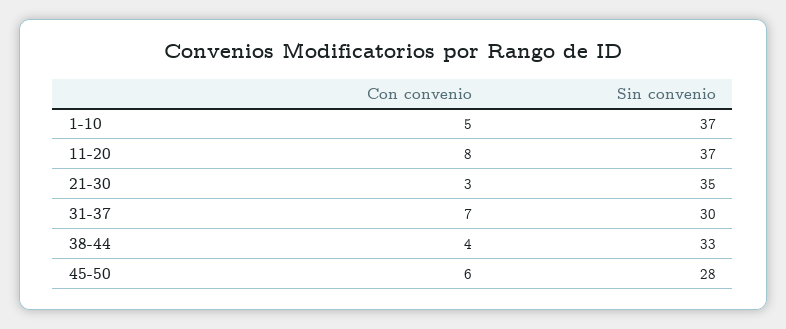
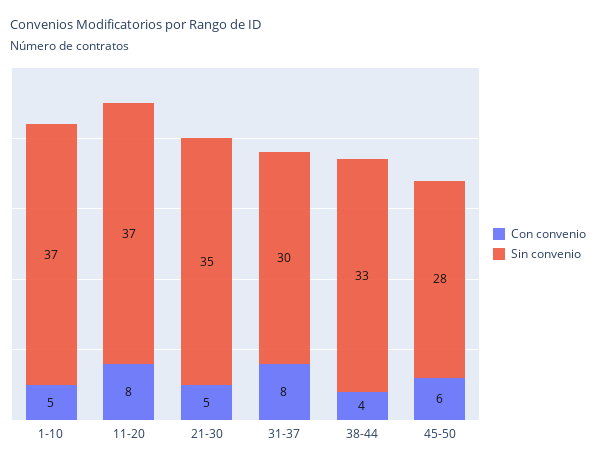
  {
    "Con convenio": {
      "1-10": 5,
      "11-20": 8,
-     "21-30": 3,
+     "21-30": 5,
-     "31-37": 7,
+     "31-37": 8,
      "38-44": 4,
      "45-50": 6
    },
    "Sin convenio": {
      "1-10": 37,
      "11-20": 37,
      "21-30": 35,
      "31-37": 30,
      "38-44": 33,
      "45-50": 28
    }
  }

